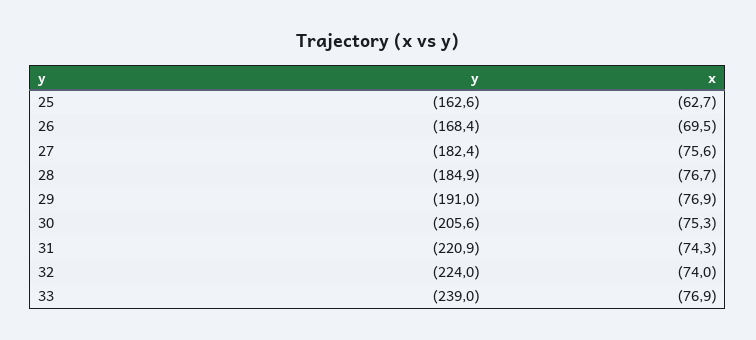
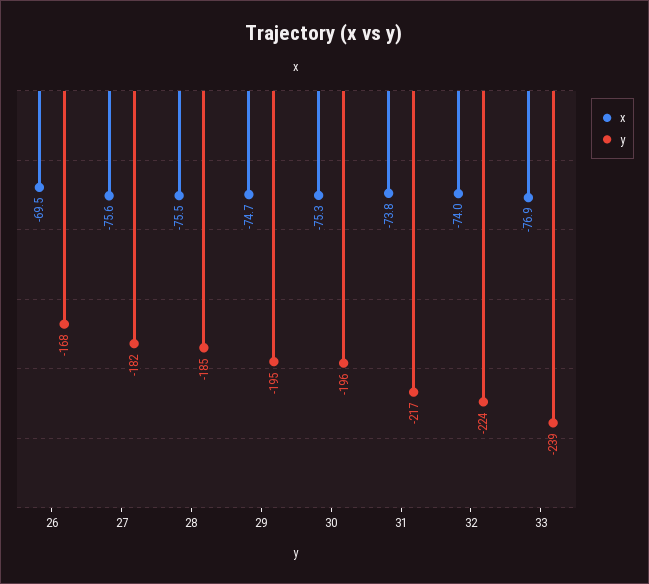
  {
    "y": {
-     "25": -162.6,
      "26": -168.4,
      "27": -182.4,
      "28": -184.9,
-     "29": -191,
+     "29": -195,
-     "30": -205.6,
+     "30": -196,
-     "31": -220.9,
+     "31": -217,
      "32": -224,
      "33": -239
    },
    "x": {
-     "25": -62.7,
      "26": -69.5,
      "27": -75.6,
-     "28": -76.7,
+     "28": -75.5,
-     "29": -76.9,
+     "29": -74.7,
      "30": -75.3,
-     "31": -74.3,
+     "31": -73.8,
      "32": -74,
      "33": -76.9
    }
  }

